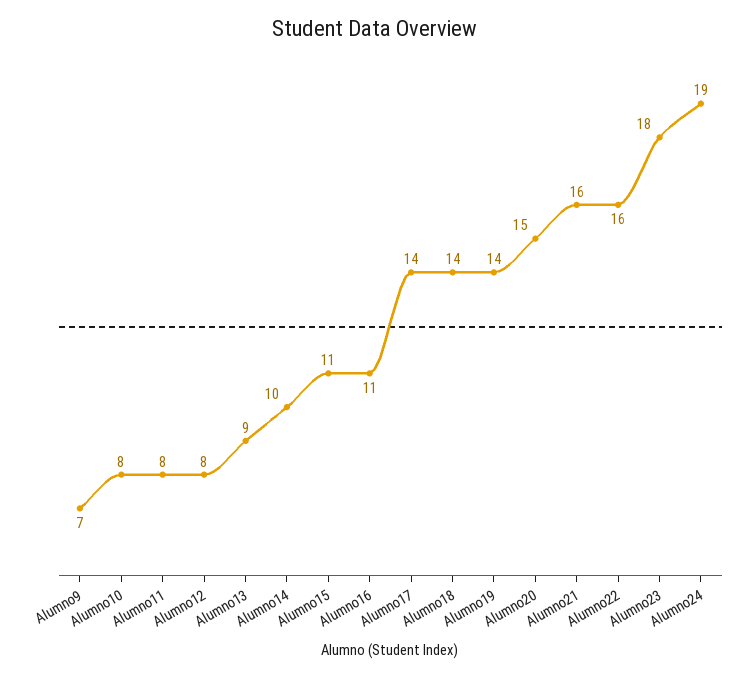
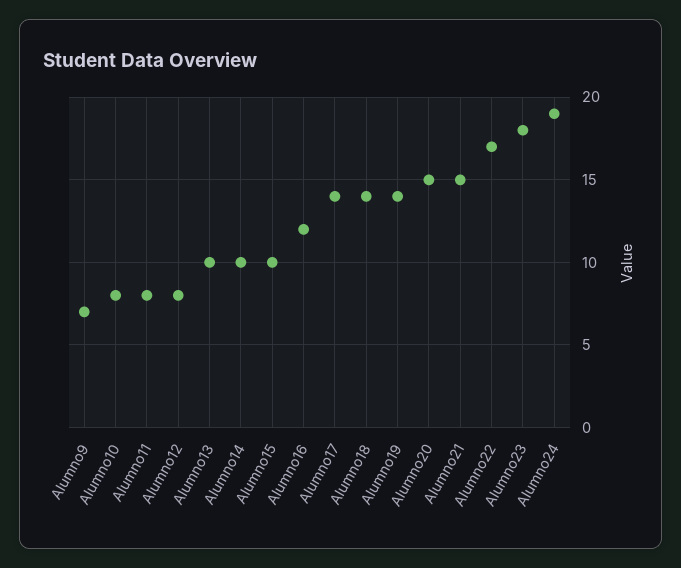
  {
    "Alumno9": 7,
    "Alumno10": 8,
    "Alumno11": 8,
    "Alumno12": 8,
-   "Alumno13": 9,
+   "Alumno13": 10,
    "Alumno14": 10,
-   "Alumno15": 11,
+   "Alumno15": 10,
-   "Alumno16": 11,
+   "Alumno16": 12,
    "Alumno17": 14,
    "Alumno18": 14,
    "Alumno19": 14,
    "Alumno20": 15,
-   "Alumno21": 16,
+   "Alumno21": 15,
-   "Alumno22": 16,
+   "Alumno22": 17,
    "Alumno23": 18,
    "Alumno24": 19
  }

